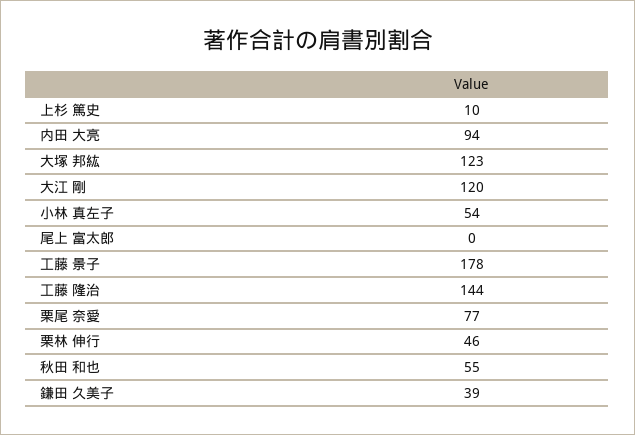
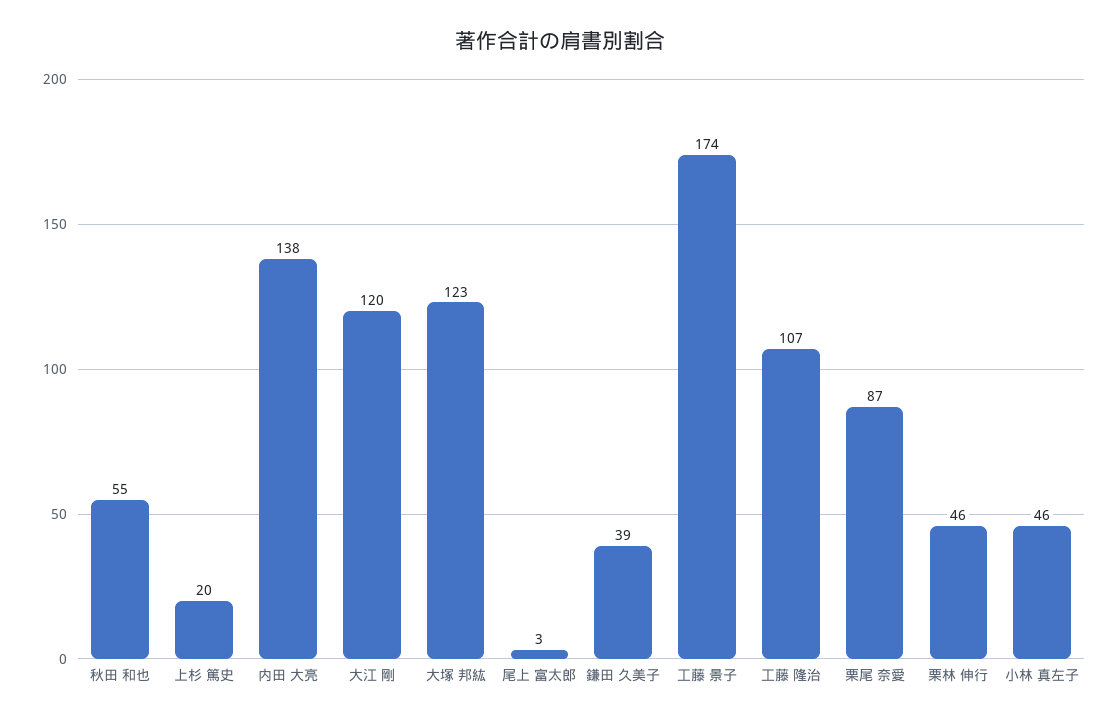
  {
-   "上杉 篤史": 10,
+   "上杉 篤史": 20,
-   "内田 大亮": 94,
+   "内田 大亮": 138,
    "大塚 邦紘": 123,
    "大江 剛": 120,
-   "小林 真左子": 54,
+   "小林 真左子": 46,
-   "尾上 富太郎": 0,
+   "尾上 富太郎": 3,
-   "工藤 景子": 178,
+   "工藤 景子": 174,
-   "工藤 隆治": 144,
+   "工藤 隆治": 107,
-   "栗尾 奈愛": 77,
+   "栗尾 奈愛": 87,
    "栗林 伸行": 46,
    "秋田 和也": 55,
    "鎌田 久美子": 39
  }

